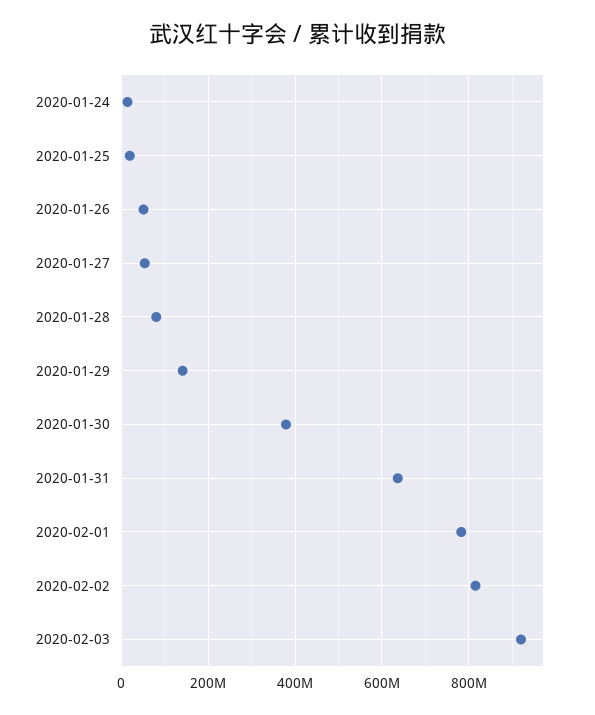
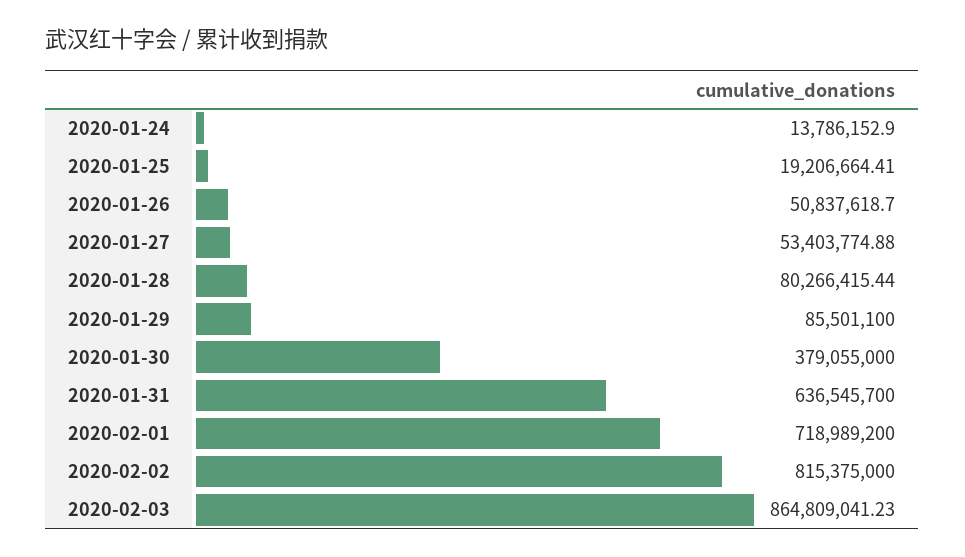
  {
    "2020-01-24": 13786152.9,
    "2020-01-25": 19206664.41,
    "2020-01-26": 50837618.7,
    "2020-01-27": 53403774.88,
    "2020-01-28": 80266415.44,
-   "2020-01-29": 140000000,
+   "2020-01-29": 85501100,
    "2020-01-30": 379055000,
    "2020-01-31": 636545700,
-   "2020-02-01": 780000000,
+   "2020-02-01": 718989200,
    "2020-02-02": 815375000,
-   "2020-02-03": 920000000
+   "2020-02-03": 864809041.23
  }

